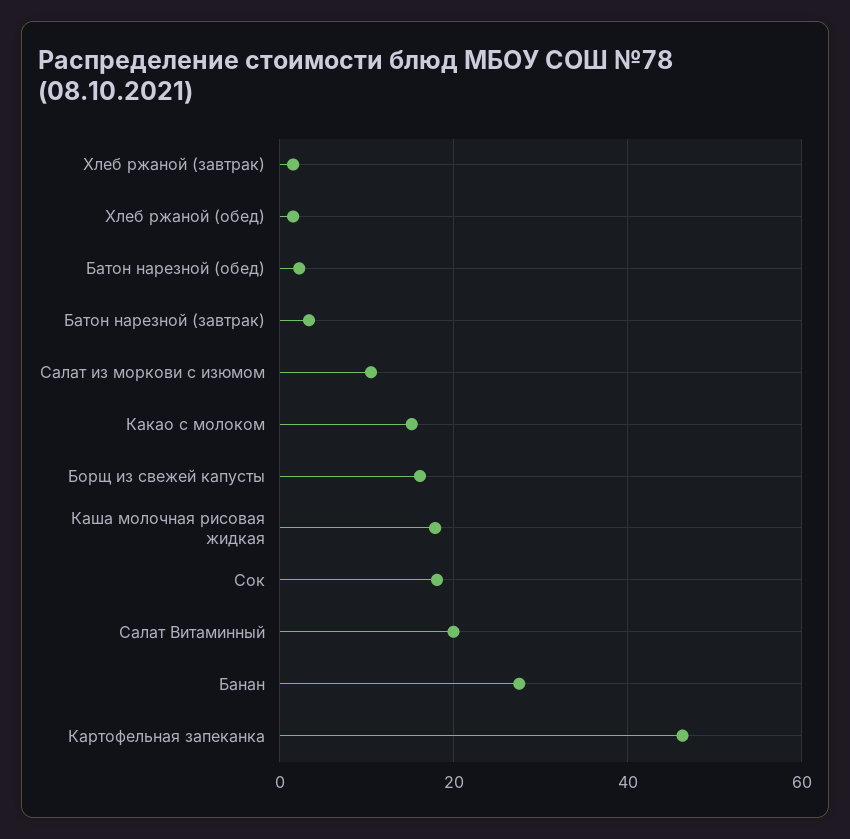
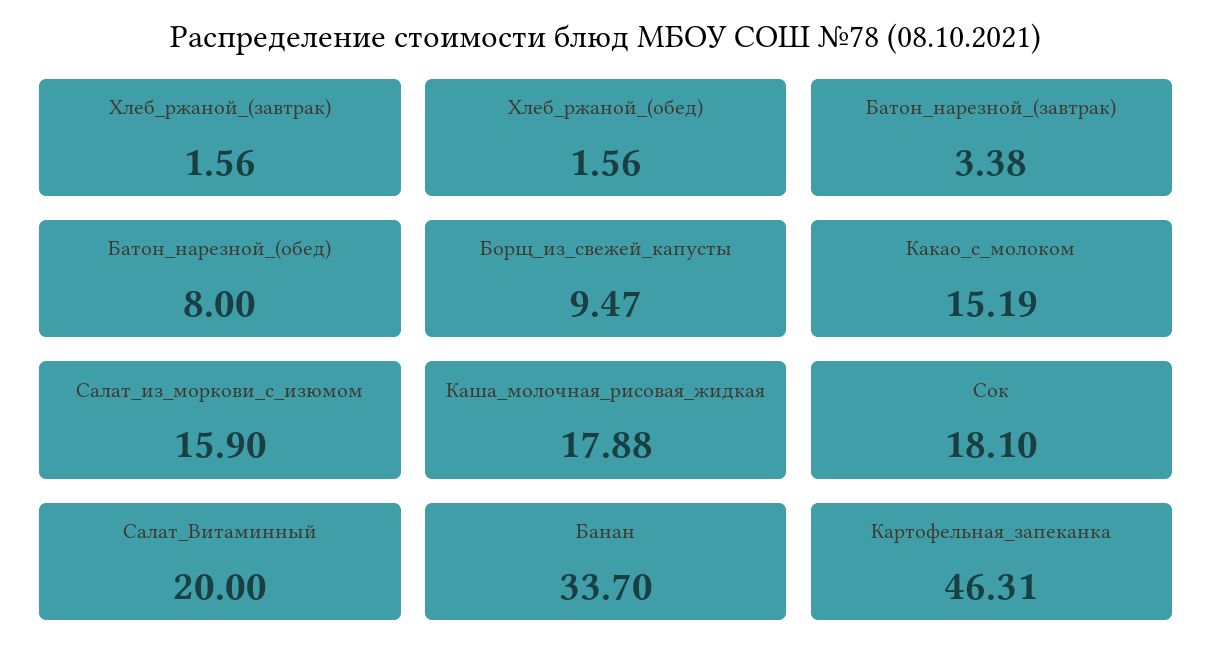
  {
    "Хлеб ржаной (завтрак)": 1.56,
    "Хлеб ржаной (обед)": 1.56,
-   "Батон нарезной (обед)": 2,
+   "Батон нарезной (обед)": 8,
    "Батон нарезной (завтрак)": 3.38,
-   "Салат из моркови с изюмом": 10,
+   "Салат из моркови с изюмом": 15.9,
    "Какао с молоком": 15.19,
-   "Борщ из свежей капусты": 16,
+   "Борщ из свежей капусты": 9.47,
    "Каша молочная рисовая жидкая": 17.88,
    "Сок": 18.1,
    "Салат Витаминный": 20,
-   "Банан": 28,
+   "Банан": 33.7,
    "Картофельная запеканка": 46.31
  }

